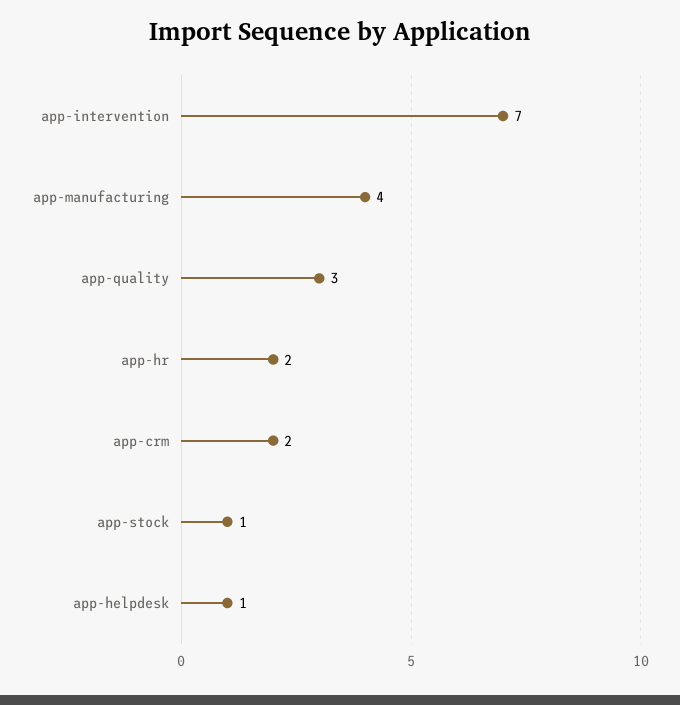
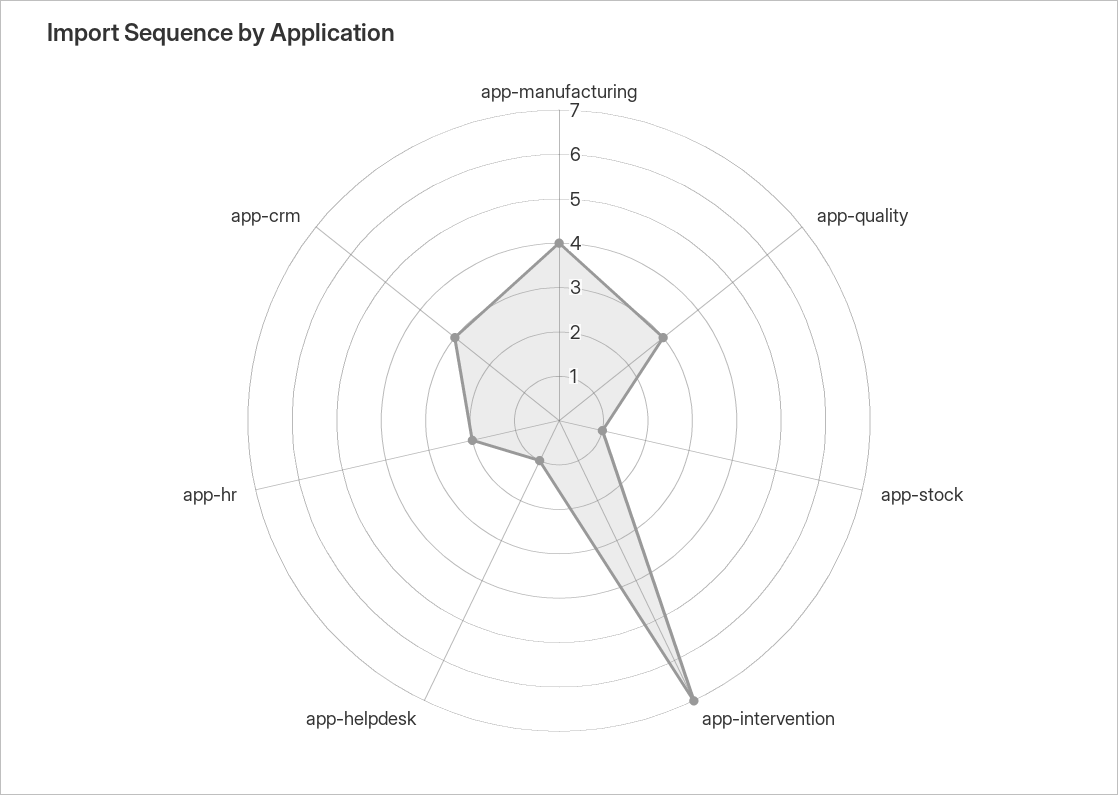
  {
    "app-intervention": 7,
    "app-manufacturing": 4,
    "app-quality": 3,
    "app-hr": 2,
-   "app-crm": 2,
+   "app-crm": 3,
    "app-stock": 1,
    "app-helpdesk": 1
  }

